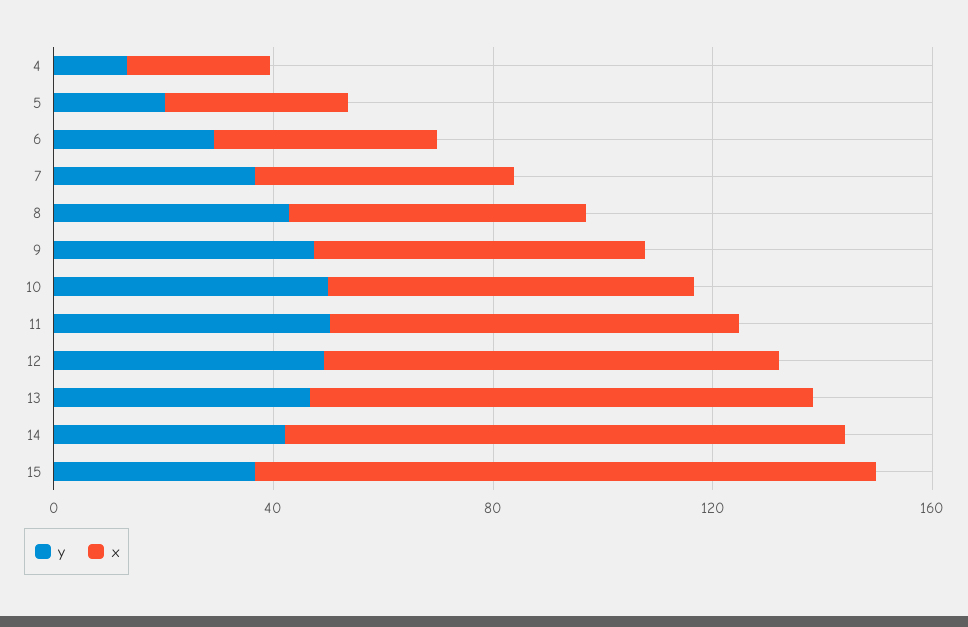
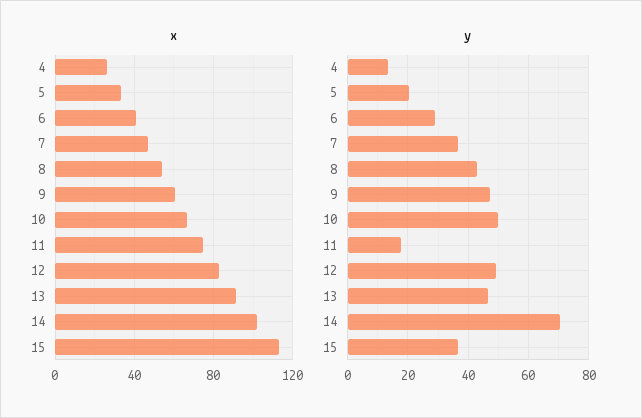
  {
    "y": {
      "4": 14,
      "5": 20,
      "6": 30,
      "7": 36,
      "8": 42,
      "9": 48,
      "10": 50,
-     "11": 50,
+     "11": 18,
      "12": 50,
      "13": 46,
-     "14": 40,
+     "14": 70,
      "15": 36
    },
    "x": {
      "4": 25,
      "5": 35,
      "6": 40,
      "7": 45,
      "8": 55,
      "9": 60,
      "10": 65,
      "11": 75,
      "12": 85,
      "13": 90,
      "14": 100,
      "15": 115
    }
  }

